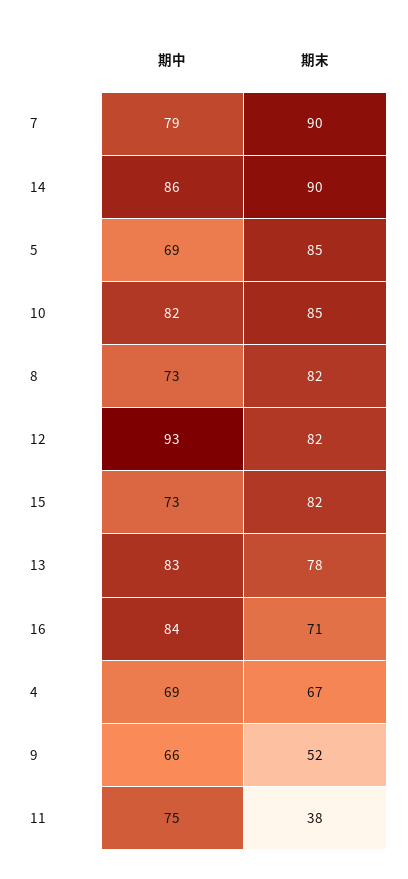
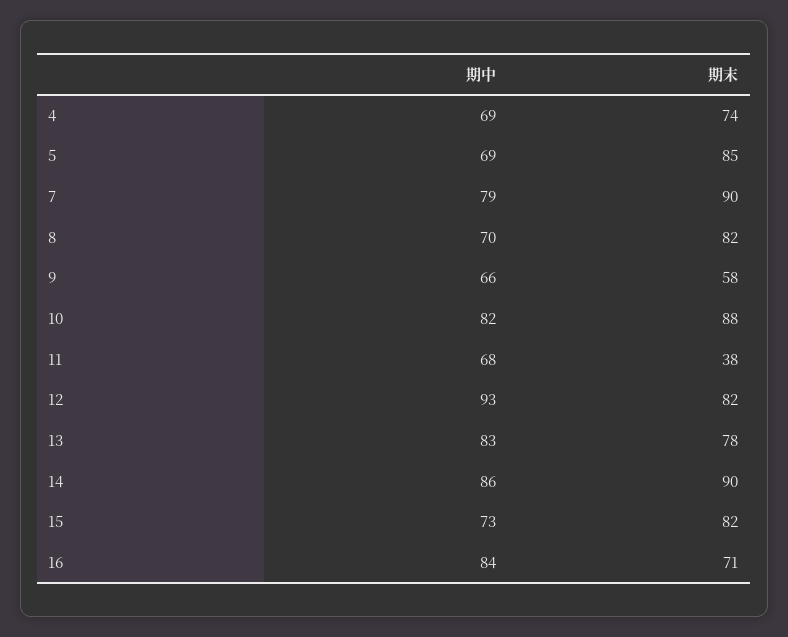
  {
    "期中": {
      "7": 79,
      "14": 86,
      "5": 69,
      "10": 82,
-     "8": 73,
+     "8": 70,
      "12": 93,
      "15": 73,
      "13": 83,
      "16": 84,
      "4": 69,
      "9": 66,
-     "11": 75
+     "11": 68
    },
    "期末": {
      "7": 90,
      "14": 90,
      "5": 85,
-     "10": 85,
+     "10": 88,
      "8": 82,
      "12": 82,
      "15": 82,
      "13": 78,
      "16": 71,
-     "4": 67,
+     "4": 74,
-     "9": 52,
+     "9": 58,
      "11": 38
    }
  }

